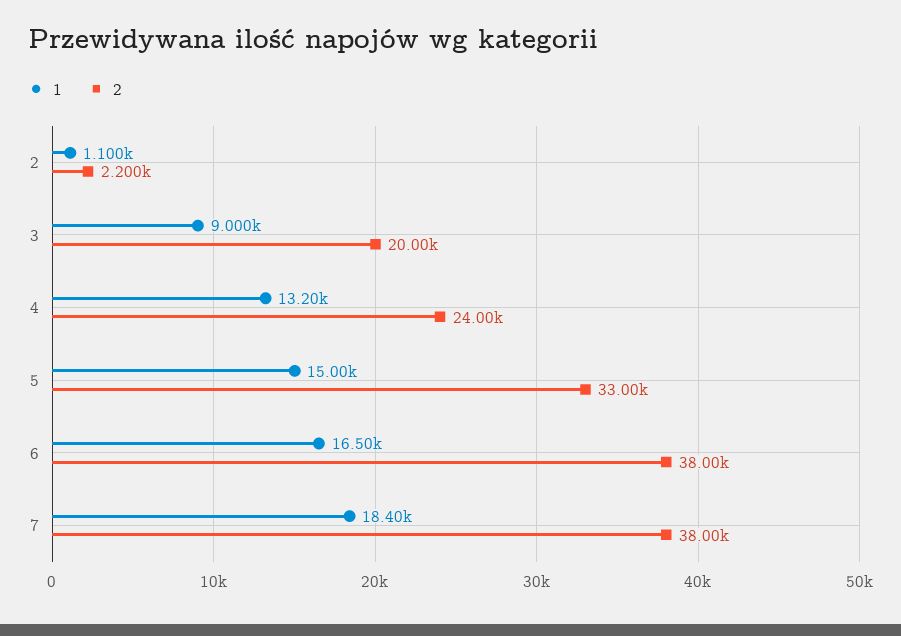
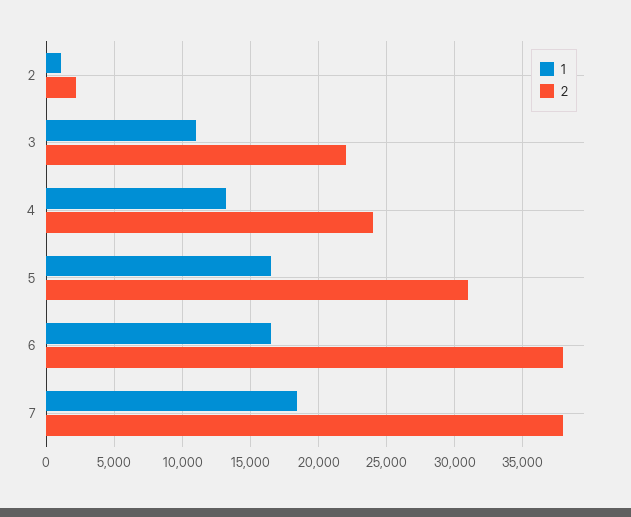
  {
    "1": {
      "2": 1100,
-     "3": 9000,
+     "3": 11000,
      "4": 13200,
-     "5": 15000,
+     "5": 16500,
      "6": 16500,
      "7": 18400
    },
    "2": {
      "2": 2200,
-     "3": 20000,
+     "3": 22000,
      "4": 24000,
-     "5": 33000,
+     "5": 31000,
      "6": 38000,
      "7": 38000
    }
  }

